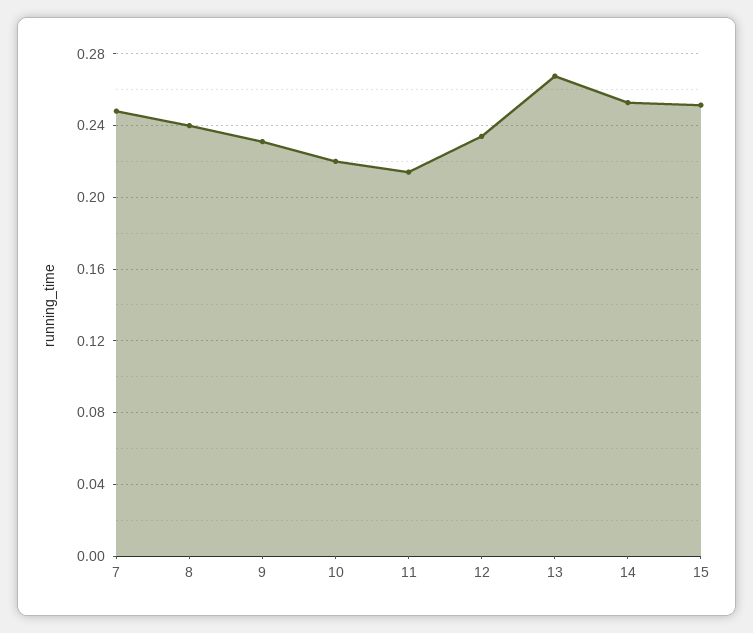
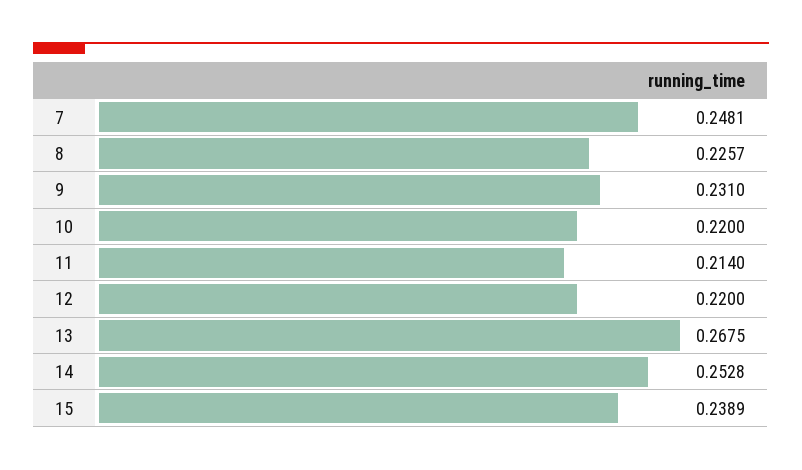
  {
    "7": 0.2481,
-   "8": 0.24,
+   "8": 0.2257,
    "9": 0.231,
    "10": 0.22,
    "11": 0.214,
-   "12": 0.235,
+   "12": 0.22,
    "13": 0.2675,
    "14": 0.2528,
-   "15": 0.25
+   "15": 0.2389
  }

